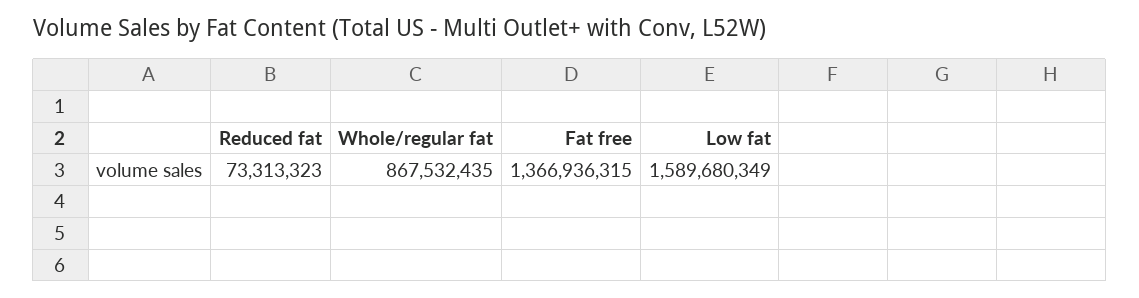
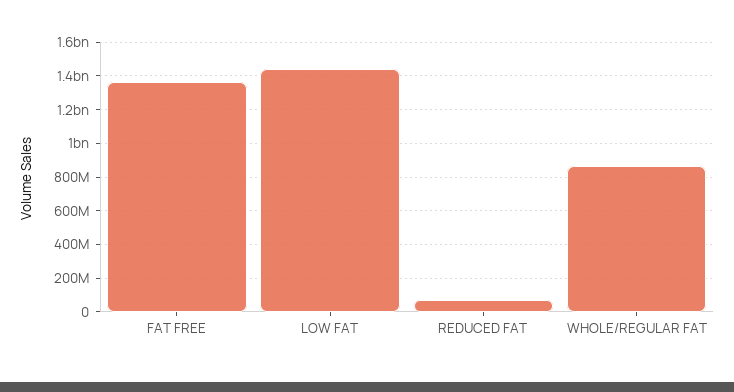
  {
    "Reduced fat": 73313323,
    "Whole/regular fat": 867532435,
    "Fat free": 1366936315,
-   "Low fat": 1589680349
+   "Low fat": 1450000000
  }

